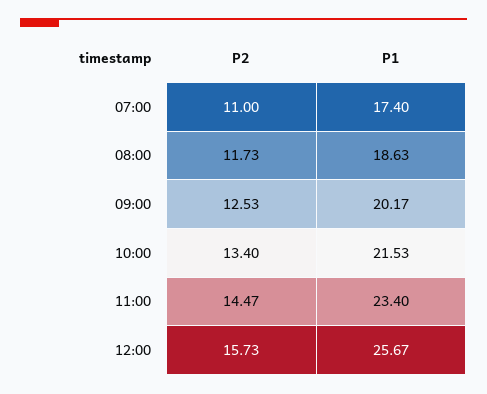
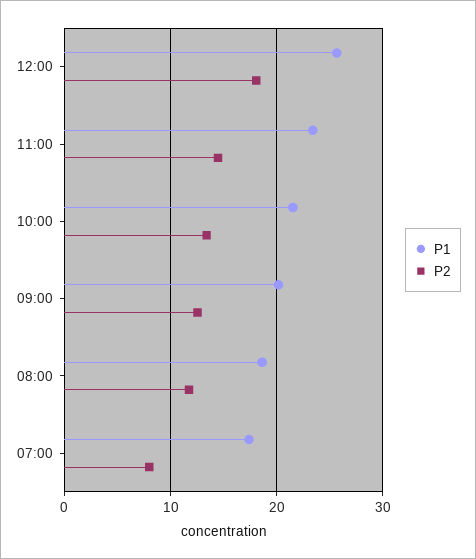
  {
    "P2": {
-     "07:00": 11,
+     "07:00": 8,
      "08:00": 11.73,
      "09:00": 12.53,
      "10:00": 13.4,
      "11:00": 14.47,
-     "12:00": 15.73
+     "12:00": 18
    },
    "P1": {
      "07:00": 17.4,
      "08:00": 18.63,
      "09:00": 20.17,
      "10:00": 21.53,
      "11:00": 23.4,
      "12:00": 25.67
    }
  }

